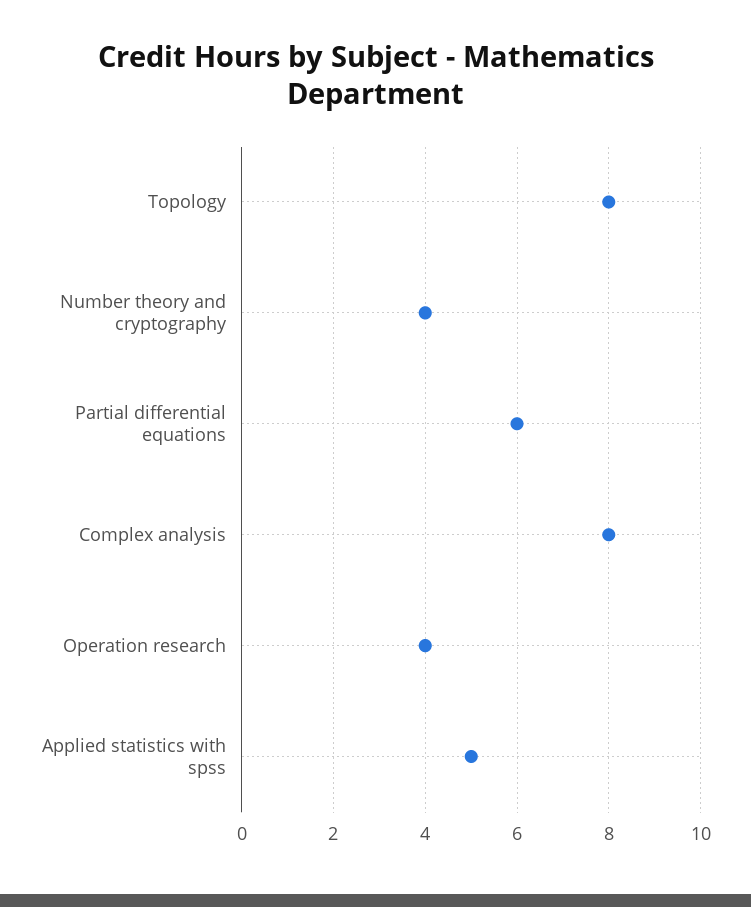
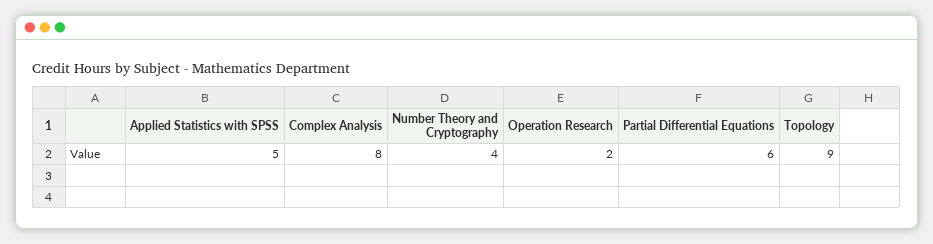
  {
-   "Topology": 8,
+   "Topology": 9,
    "Number theory and cryptography": 4,
    "Partial differential equations": 6,
    "Complex analysis": 8,
-   "Operation research": 4,
+   "Operation research": 2,
    "Applied statistics with spss": 5
  }

